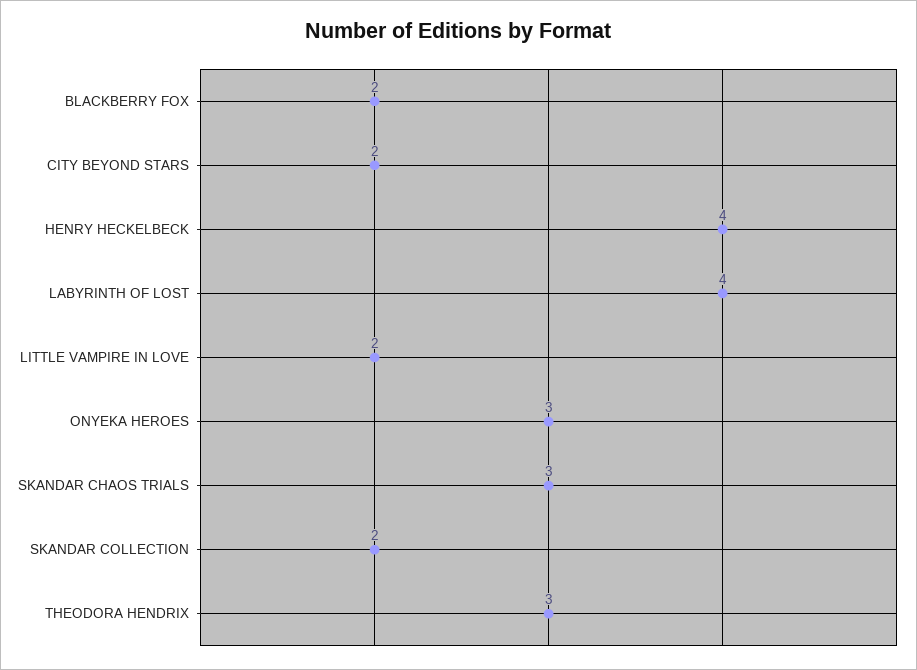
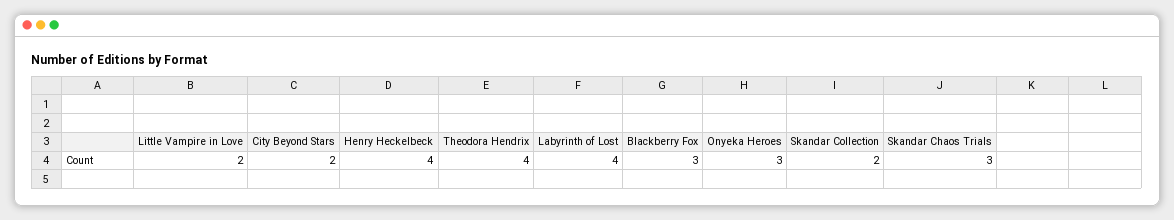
  {
-   "BLACKBERRY FOX": 2,
+   "BLACKBERRY FOX": 3,
    "CITY BEYOND STARS": 2,
    "HENRY HECKELBECK": 4,
    "LABYRINTH OF LOST": 4,
    "LITTLE VAMPIRE IN LOVE": 2,
    "ONYEKA HEROES": 3,
    "SKANDAR CHAOS TRIALS": 3,
    "SKANDAR COLLECTION": 2,
-   "THEODORA HENDRIX": 3
+   "THEODORA HENDRIX": 4
  }

